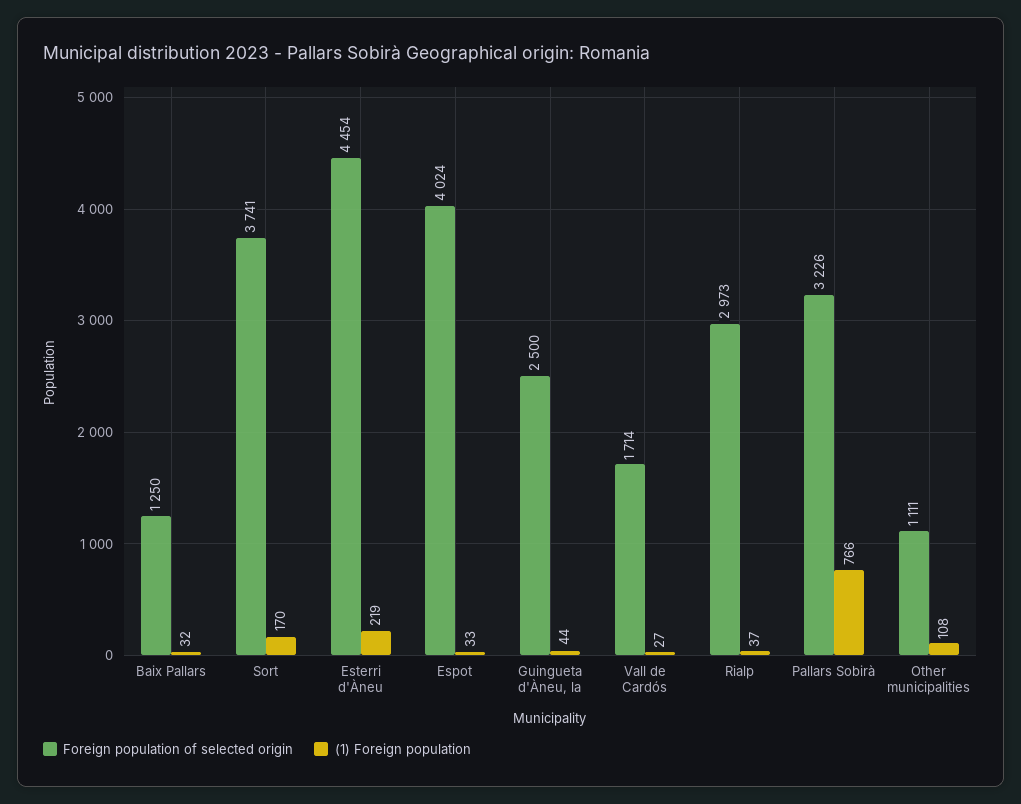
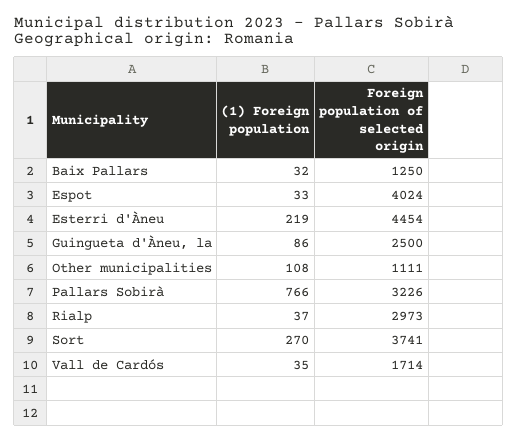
  {
    "Foreign population of selected origin": {
      "Baix Pallars": 1250,
      "Sort": 3741,
      "Esterri d'Àneu": 4454,
      "Espot": 4024,
      "Guingueta d'Àneu, la": 2500,
      "Vall de Cardós": 1714,
      "Rialp": 2973,
      "Pallars Sobirà": 3226,
      "Other municipalities": 1111
    },
    "(1) Foreign population": {
      "Baix Pallars": 32,
-     "Sort": 170,
+     "Sort": 270,
      "Esterri d'Àneu": 219,
      "Espot": 33,
-     "Guingueta d'Àneu, la": 44,
+     "Guingueta d'Àneu, la": 86,
-     "Vall de Cardós": 27,
+     "Vall de Cardós": 35,
      "Rialp": 37,
      "Pallars Sobirà": 766,
      "Other municipalities": 108
    }
  }

